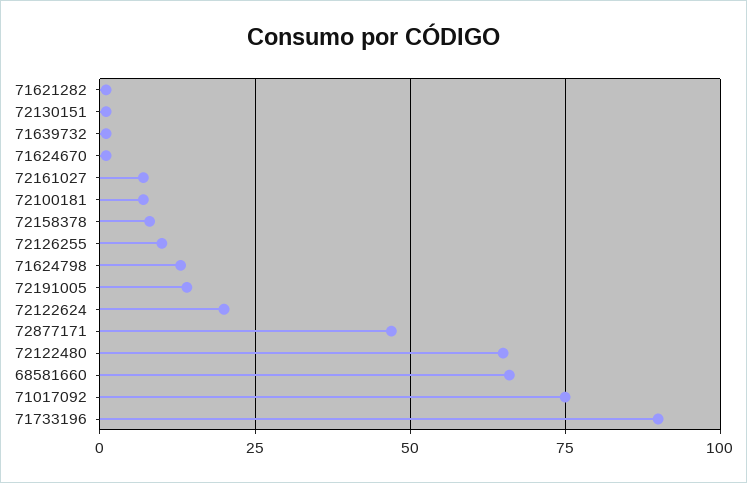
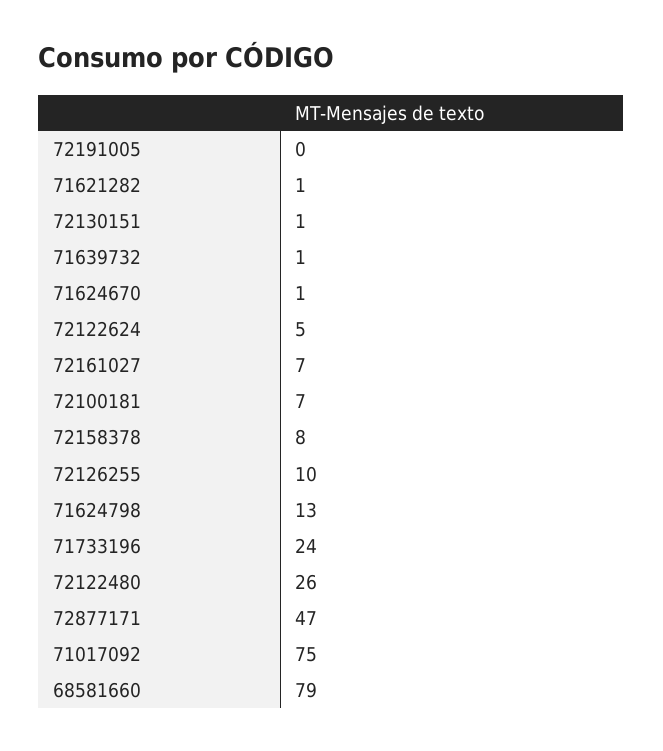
  {
    "71621282": 1,
    "72130151": 1,
    "71639732": 1,
    "71624670": 1,
    "72161027": 7,
    "72100181": 7,
    "72158378": 8,
    "72126255": 10,
    "71624798": 13,
-   "72191005": 15,
+   "72191005": 0,
-   "72122624": 20,
+   "72122624": 5,
    "72877171": 47,
-   "72122480": 65,
+   "72122480": 26,
-   "68581660": 65,
+   "68581660": 79,
    "71017092": 75,
-   "71733196": 90
+   "71733196": 24
  }

